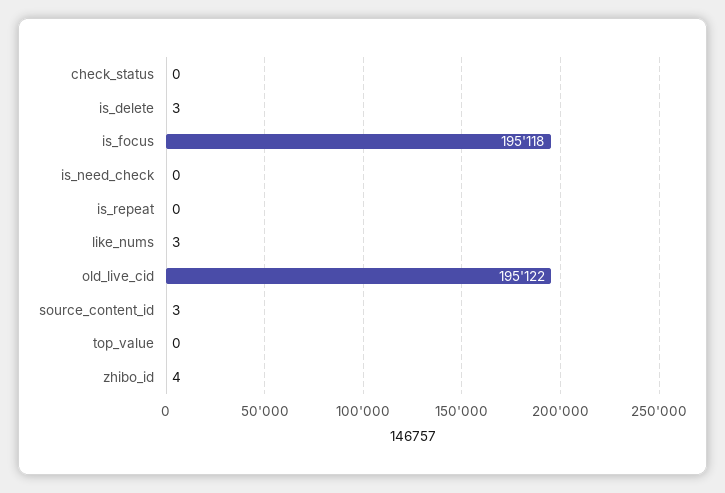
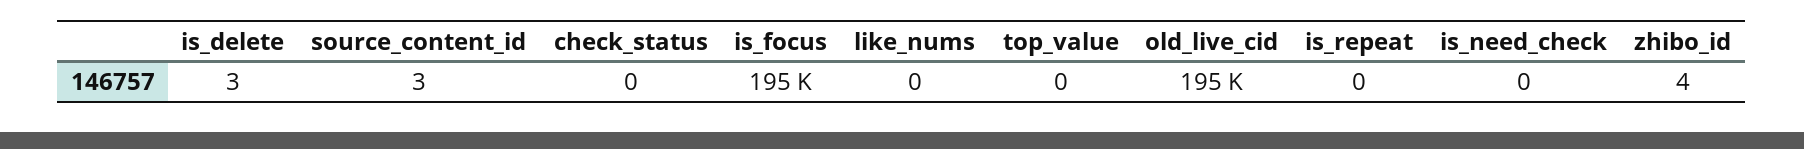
  {
    "check_status": 0,
    "is_delete": 3,
    "is_focus": 195118,
    "is_need_check": 0,
    "is_repeat": 0,
-   "like_nums": 3,
+   "like_nums": 0,
    "old_live_cid": 195122,
    "source_content_id": 3,
    "top_value": 0,
    "zhibo_id": 4
  }

